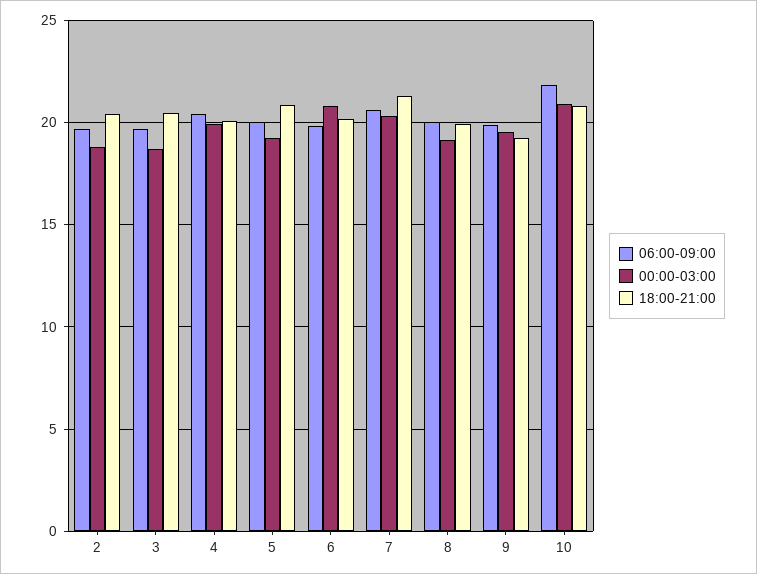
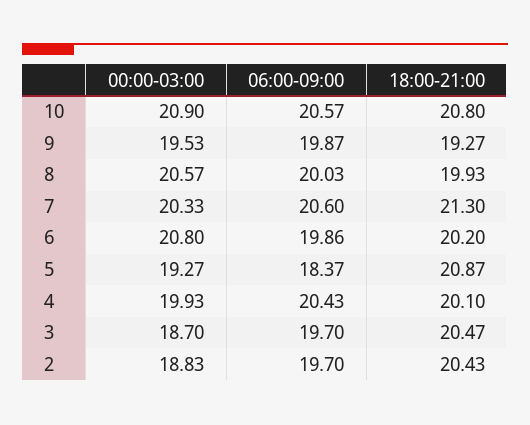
  {
    "06:00-09:00": {
      "2": 19.7,
      "3": 19.7,
      "4": 20.43,
-     "5": 20,
+     "5": 18.37,
      "6": 19.86,
      "7": 20.6,
      "8": 20.03,
      "9": 19.87,
-     "10": 22
+     "10": 20.57
    },
    "00:00-03:00": {
      "2": 18.83,
      "3": 18.7,
      "4": 19.93,
      "5": 19.27,
      "6": 20.8,
      "7": 20.33,
-     "8": 19,
+     "8": 20.57,
      "9": 19.53,
      "10": 20.9
    },
    "18:00-21:00": {
      "2": 20.43,
      "3": 20.47,
      "4": 20.1,
      "5": 20.87,
      "6": 20.2,
      "7": 21.3,
      "8": 19.93,
      "9": 19.27,
      "10": 20.8
    }
  }

